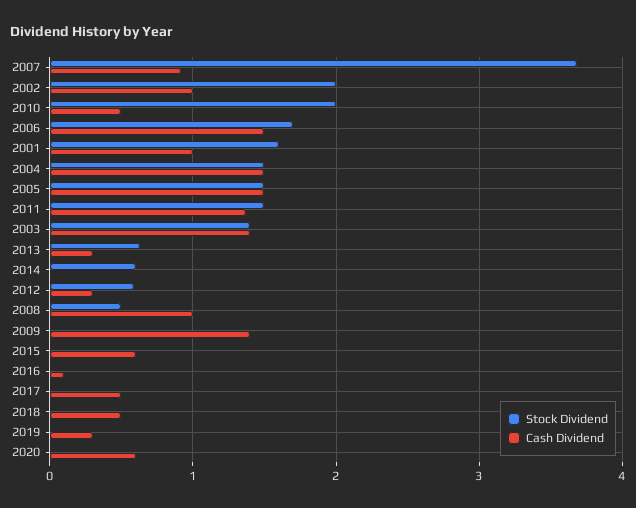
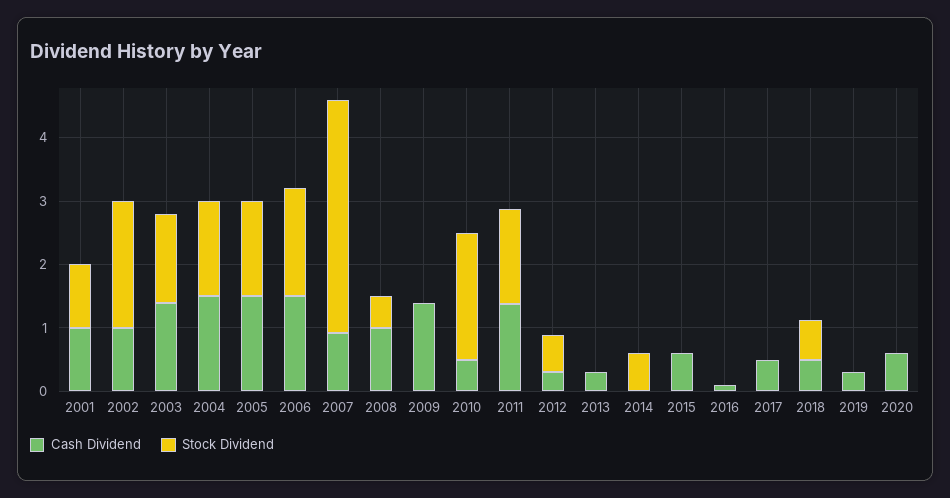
  {
    "Stock Dividend": {
      "2007": 3.7,
      "2002": 2,
      "2010": 2,
      "2006": 1.7,
-     "2001": 1.6,
+     "2001": 1,
      "2004": 1.5,
      "2005": 1.5,
      "2011": 1.5,
      "2003": 1.4,
-     "2013": 0.6,
+     "2013": 0,
      "2014": 0.6,
      "2012": 0.6,
      "2008": 0.5,
      "2009": 0,
      "2015": 0,
      "2016": 0,
      "2017": 0,
-     "2018": 0,
+     "2018": 0.6,
      "2019": 0,
      "2020": 0
    },
    "Cash Dividend": {
      "2007": 0.9,
      "2002": 1,
      "2010": 0.5,
      "2006": 1.5,
      "2001": 1,
      "2004": 1.5,
      "2005": 1.5,
      "2011": 1.4,
      "2003": 1.4,
      "2013": 0.3,
      "2014": 0,
      "2012": 0.3,
      "2008": 1,
      "2009": 1.4,
      "2015": 0.6,
      "2016": 0.1,
      "2017": 0.5,
      "2018": 0.5,
      "2019": 0.3,
      "2020": 0.6
    }
  }

